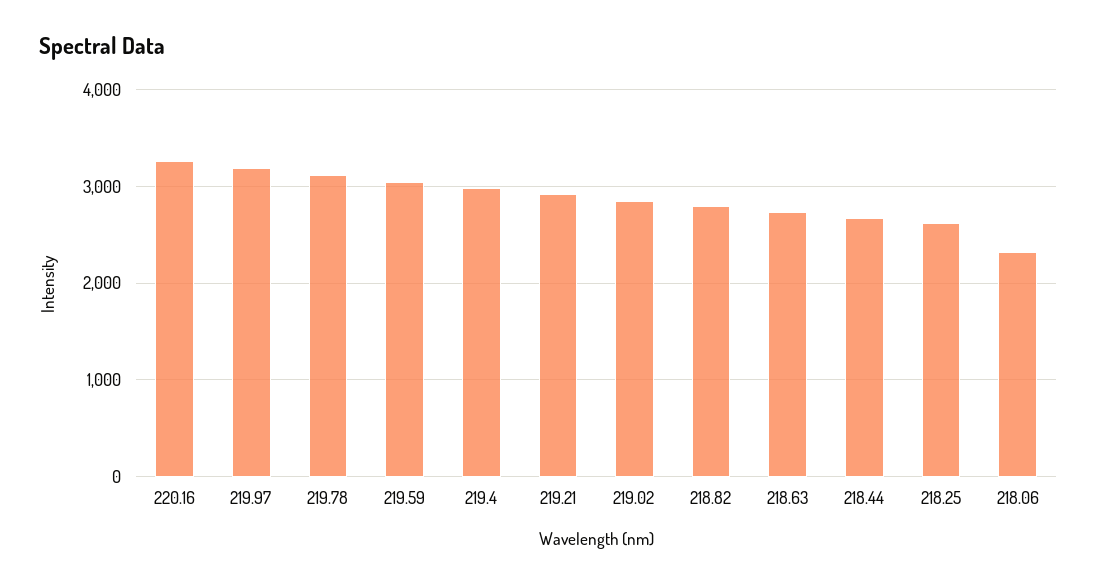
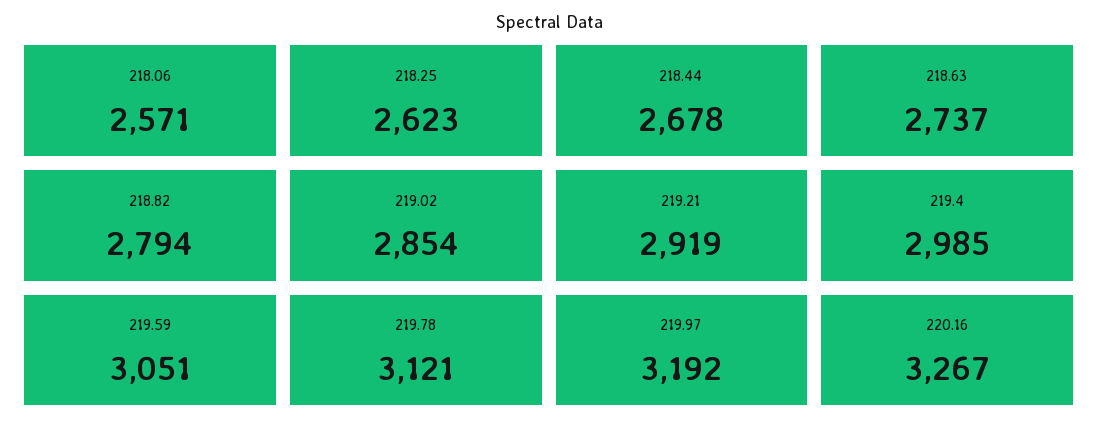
  {
    "220.16": 3267,
    "219.97": 3192,
    "219.78": 3121,
    "219.59": 3051,
    "219.4": 2985,
    "219.21": 2919,
    "219.02": 2854,
    "218.82": 2794,
    "218.63": 2737,
    "218.44": 2678,
    "218.25": 2623,
-   "218.06": 2300
+   "218.06": 2571
  }

